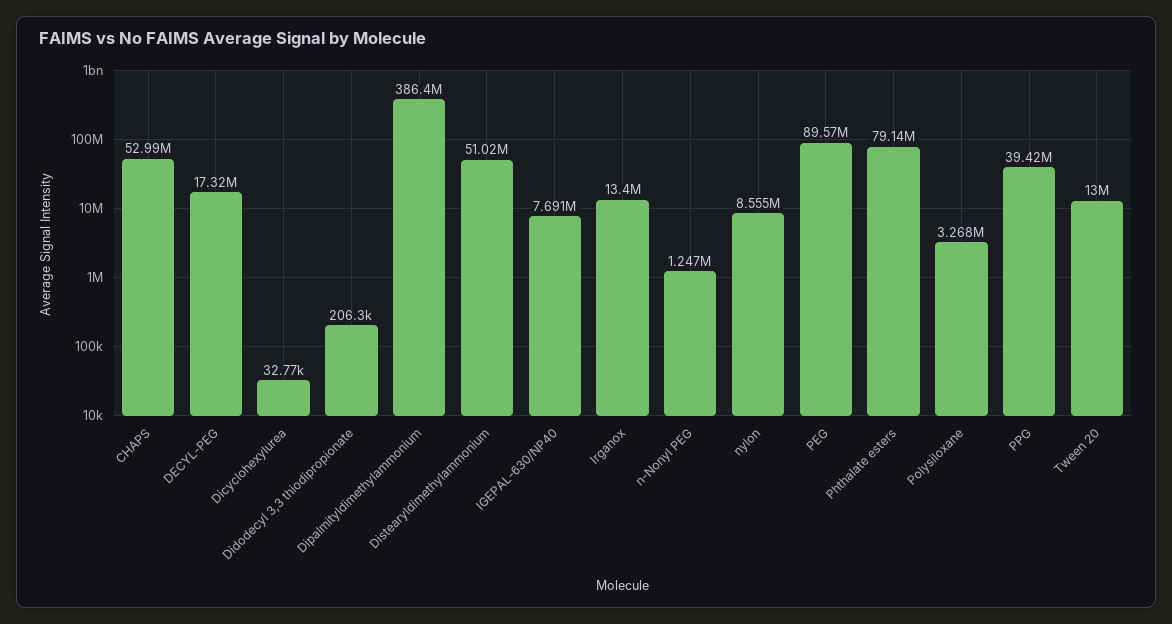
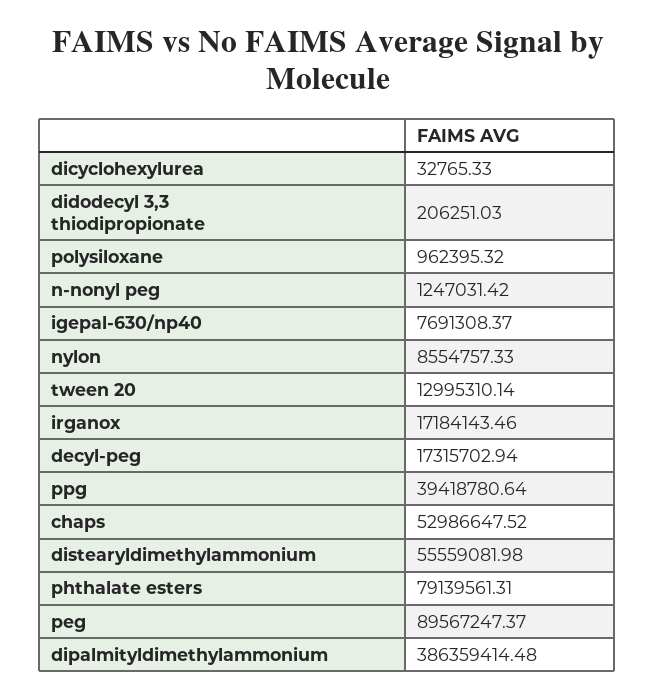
  {
    "CHAPS": 52986647.52,
    "DECYL-PEG": 17315702.94,
    "Dicyclohexylurea": 32765.33,
    "Didodecyl 3,3 thiodipropionate": 206251.03,
    "Dipalmityldimethylammonium": 386359414.48,
-   "Distearyldimethylammonium": 51020000,
+   "Distearyldimethylammonium": 55559081.98,
    "IGEPAL-630/NP40": 7691308.37,
-   "Irganox": 13400000,
+   "Irganox": 17184143.46,
    "n-Nonyl PEG": 1247031.42,
    "nylon": 8554757.33,
    "PEG": 89567247.37,
    "Phthalate esters": 79139561.31,
-   "Polysiloxane": 3268000,
+   "Polysiloxane": 962395.32,
    "PPG": 39418780.64,
    "Tween 20": 12995310.14
  }

